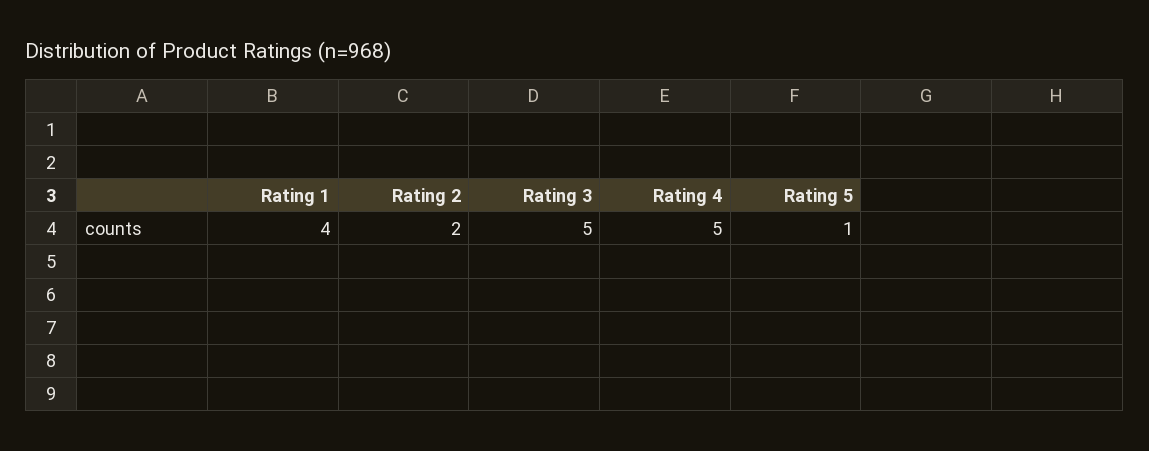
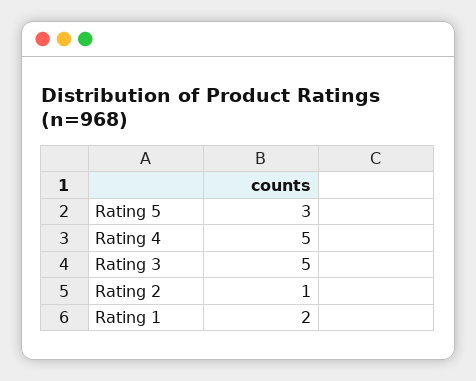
  {
-   "Rating 1": 4,
+   "Rating 1": 2,
-   "Rating 2": 2,
+   "Rating 2": 1,
    "Rating 3": 5,
    "Rating 4": 5,
-   "Rating 5": 1
+   "Rating 5": 3
  }

